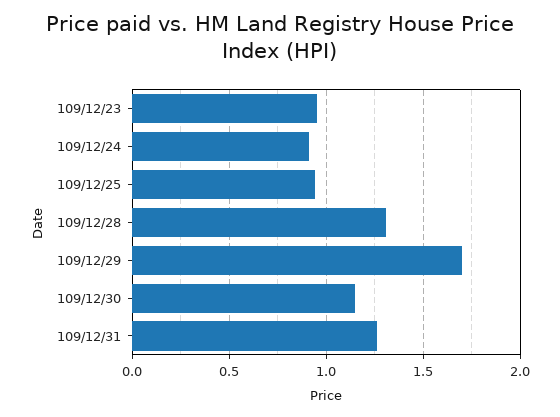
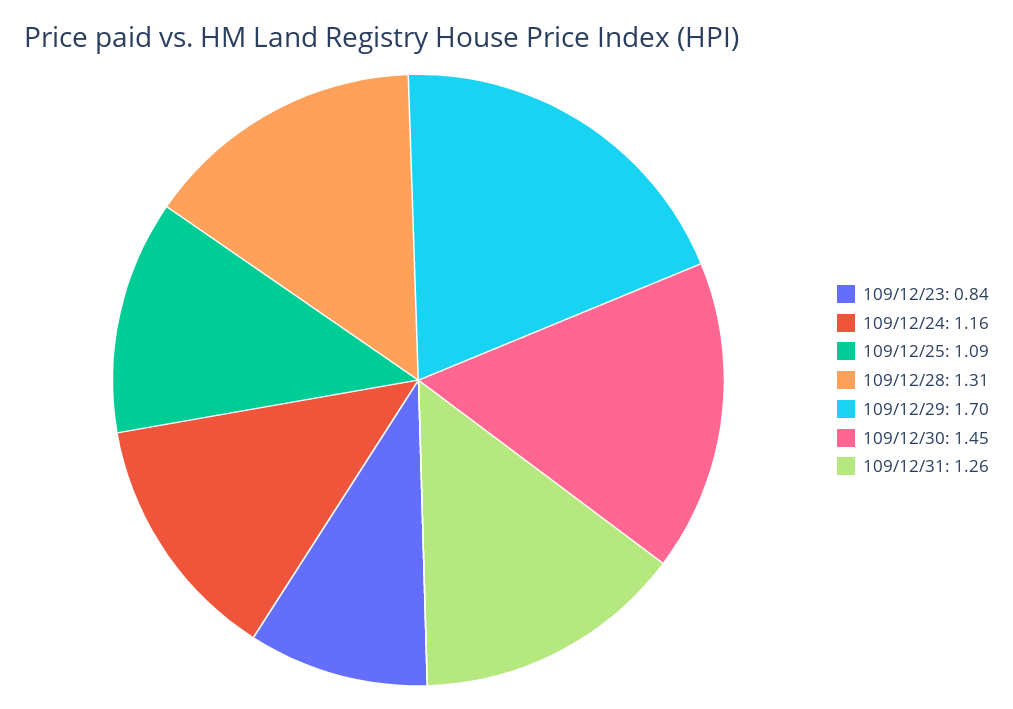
  {
-   "109/12/23": 0.95,
+   "109/12/23": 0.84,
-   "109/12/24": 0.9,
+   "109/12/24": 1.16,
-   "109/12/25": 0.95,
+   "109/12/25": 1.09,
    "109/12/28": 1.31,
    "109/12/29": 1.7,
-   "109/12/30": 1.15,
+   "109/12/30": 1.45,
    "109/12/31": 1.26
  }

